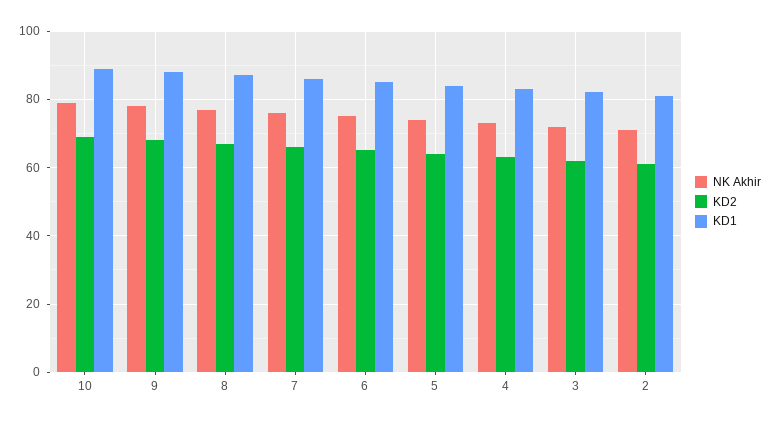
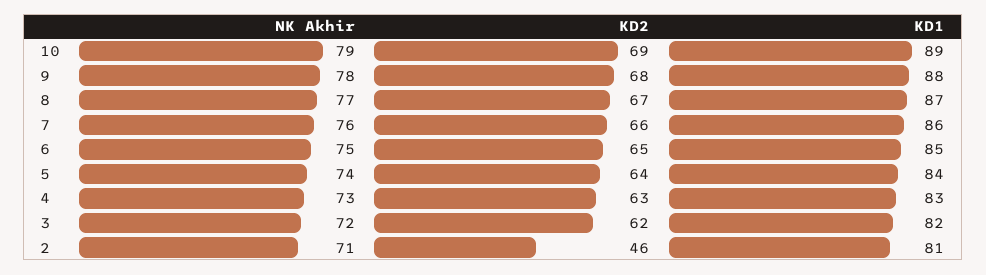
  {
    "NK Akhir": {
      "10": 79,
      "9": 78,
      "8": 77,
      "7": 76,
      "6": 75,
      "5": 74,
      "4": 73,
      "3": 72,
      "2": 71
    },
    "KD2": {
      "10": 69,
      "9": 68,
      "8": 67,
      "7": 66,
      "6": 65,
      "5": 64,
      "4": 63,
      "3": 62,
-     "2": 60
+     "2": 46
    },
    "KD1": {
      "10": 89,
      "9": 88,
      "8": 87,
      "7": 86,
      "6": 85,
      "5": 84,
      "4": 83,
      "3": 82,
      "2": 81
    }
  }

